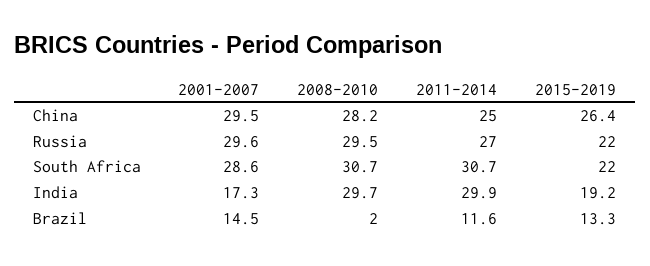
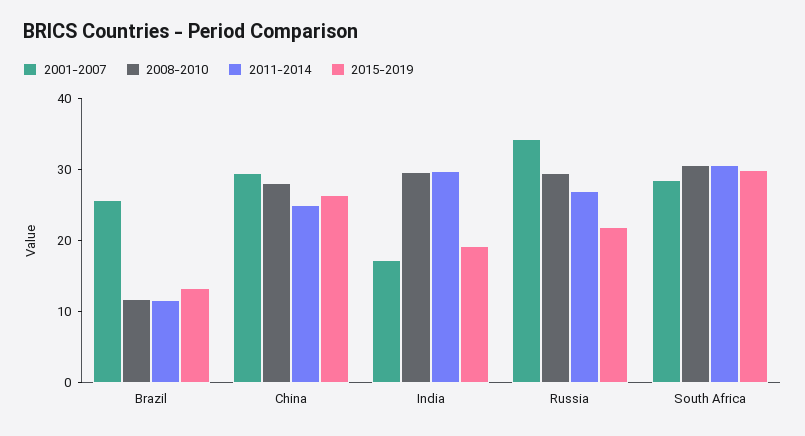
  {
    "2001-2007": {
      "China": 29.5,
-     "Russia": 29.6,
+     "Russia": 34,
      "South Africa": 28.6,
      "India": 17.3,
-     "Brazil": 14.5
+     "Brazil": 26
    },
    "2008-2010": {
      "China": 28.2,
      "Russia": 29.5,
      "South Africa": 30.7,
      "India": 29.7,
-     "Brazil": 2
+     "Brazil": 12
    },
    "2011-2014": {
      "China": 25,
      "Russia": 27,
      "South Africa": 30.7,
      "India": 29.9,
      "Brazil": 11.6
    },
    "2015-2019": {
      "China": 26.4,
      "Russia": 22,
-     "South Africa": 22,
+     "South Africa": 30,
      "India": 19.2,
      "Brazil": 13.3
    }
  }

